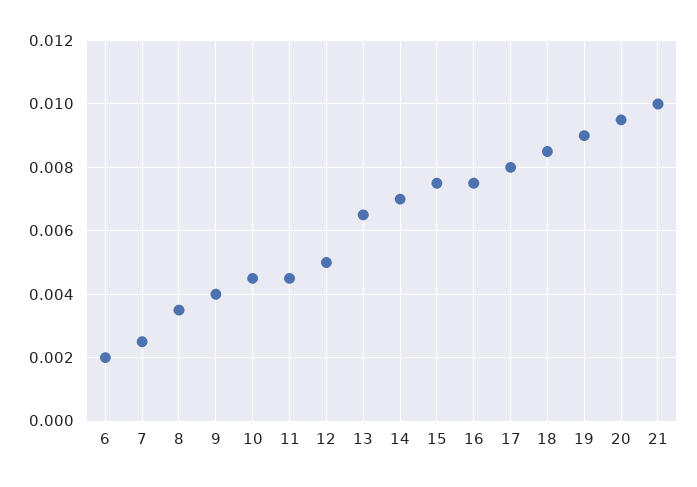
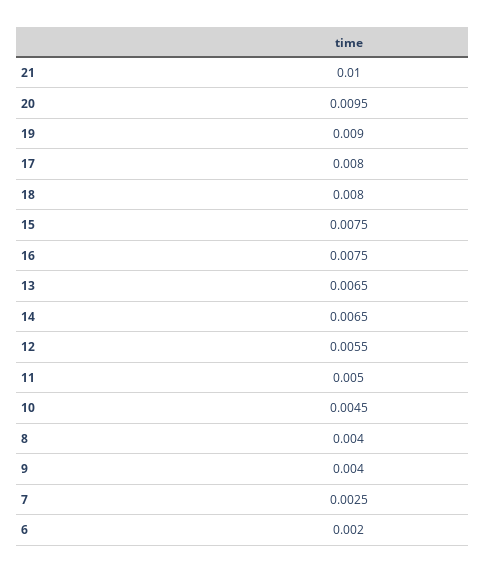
  {
    "6": 0.002,
    "7": 0.0025,
-   "8": 0.0035,
+   "8": 0.004,
    "9": 0.004,
    "10": 0.0045,
-   "11": 0.0045,
+   "11": 0.005,
-   "12": 0.005,
+   "12": 0.0055,
    "13": 0.0065,
-   "14": 0.007,
+   "14": 0.0065,
    "15": 0.0075,
    "16": 0.0075,
    "17": 0.008,
-   "18": 0.0085,
+   "18": 0.008,
    "19": 0.009,
    "20": 0.0095,
    "21": 0.01
  }

